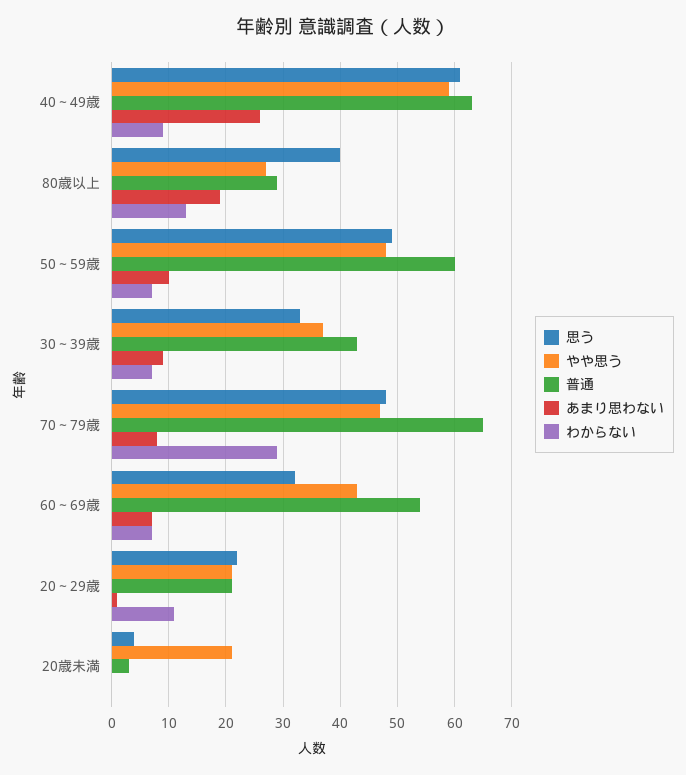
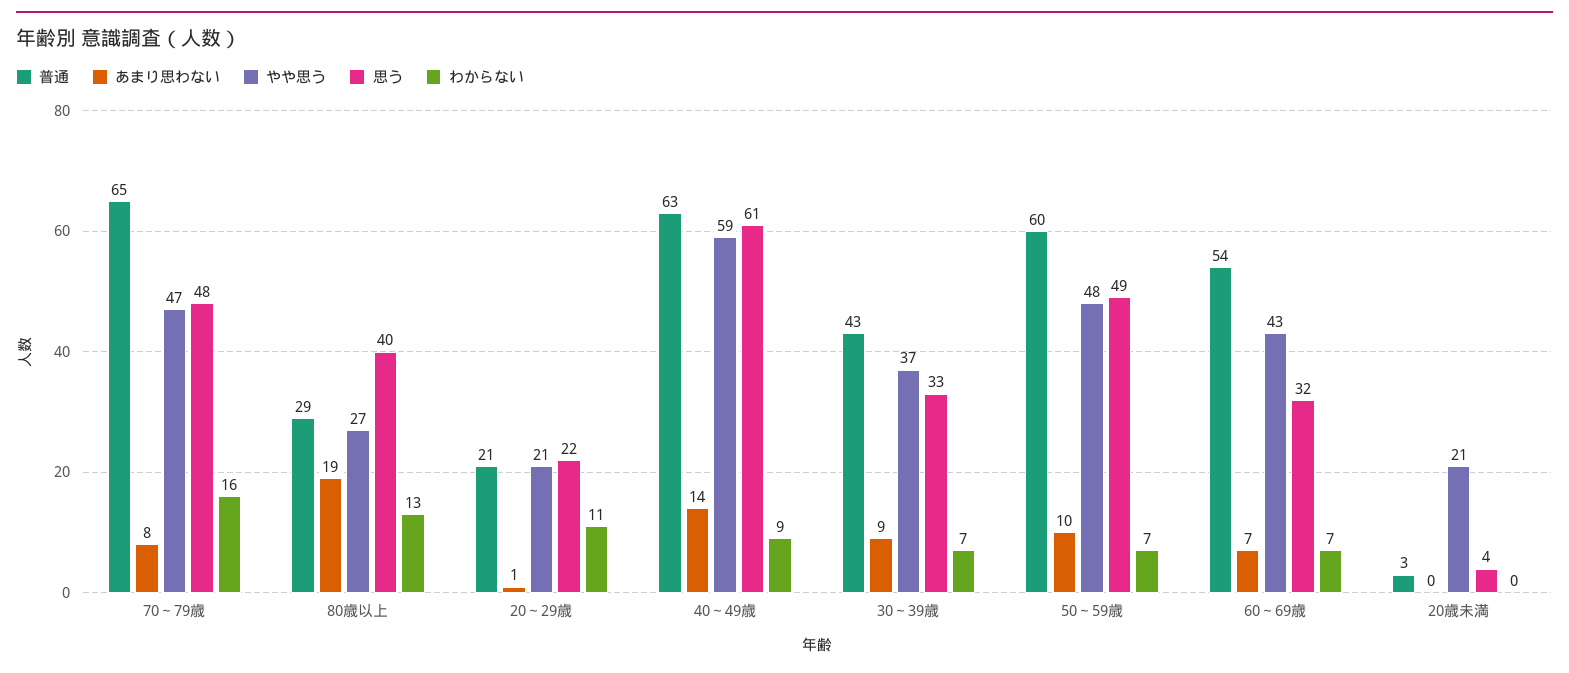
  {
    "思う": {
      "40～49歳": 61,
      "80歳以上": 40,
      "50～59歳": 49,
      "30～39歳": 33,
      "70～79歳": 48,
      "60～69歳": 32,
      "20～29歳": 22,
      "20歳未満": 4
    },
    "やや思う": {
      "40～49歳": 59,
      "80歳以上": 27,
      "50～59歳": 48,
      "30～39歳": 37,
      "70～79歳": 47,
      "60～69歳": 43,
      "20～29歳": 21,
      "20歳未満": 21
    },
    "普通": {
      "40～49歳": 63,
      "80歳以上": 29,
      "50～59歳": 60,
      "30～39歳": 43,
      "70～79歳": 65,
      "60～69歳": 54,
      "20～29歳": 21,
      "20歳未満": 3
    },
    "あまり思わない": {
-     "40～49歳": 25,
+     "40～49歳": 14,
      "80歳以上": 19,
      "50～59歳": 10,
      "30～39歳": 9,
      "70～79歳": 8,
      "60～69歳": 7,
      "20～29歳": 1,
      "20歳未満": 0
    },
    "わからない": {
      "40～49歳": 9,
      "80歳以上": 13,
      "50～59歳": 7,
      "30～39歳": 7,
-     "70～79歳": 30,
+     "70～79歳": 16,
      "60～69歳": 7,
      "20～29歳": 11,
      "20歳未満": 0
    }
  }

